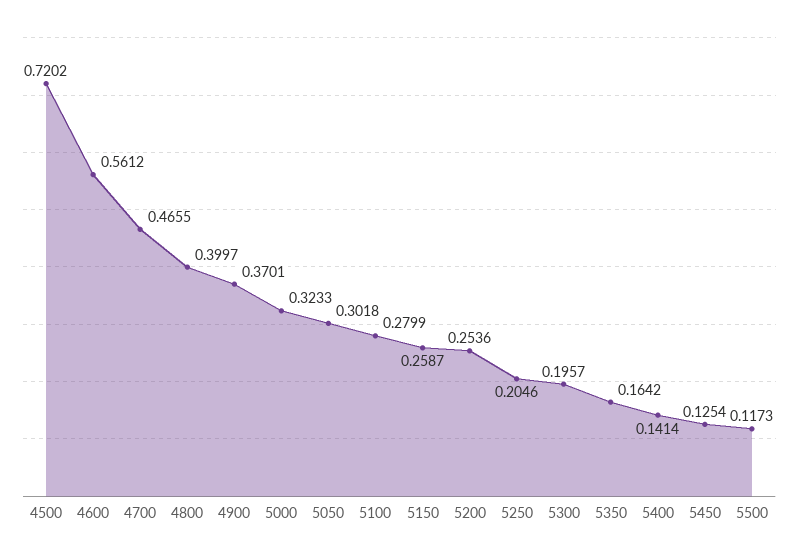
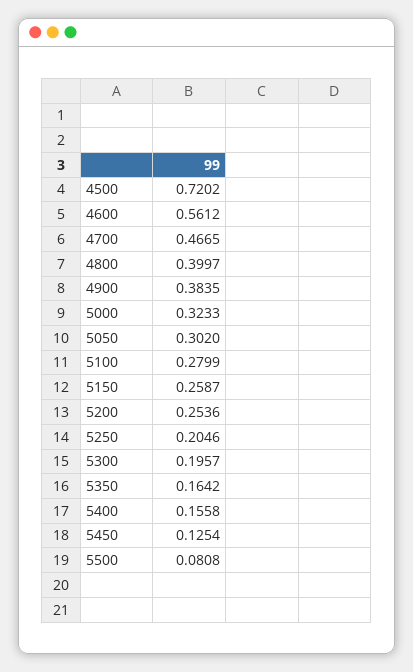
  {
    "4500": 0.7202,
    "4600": 0.5612,
-   "4700": 0.4655,
+   "4700": 0.4665,
    "4800": 0.3997,
-   "4900": 0.3701,
+   "4900": 0.3835,
    "5000": 0.3233,
-   "5050": 0.3018,
+   "5050": 0.302,
    "5100": 0.2799,
    "5150": 0.2587,
    "5200": 0.2536,
    "5250": 0.2046,
    "5300": 0.1957,
    "5350": 0.1642,
-   "5400": 0.1414,
+   "5400": 0.1558,
    "5450": 0.1254,
-   "5500": 0.1173
+   "5500": 0.0808
  }

